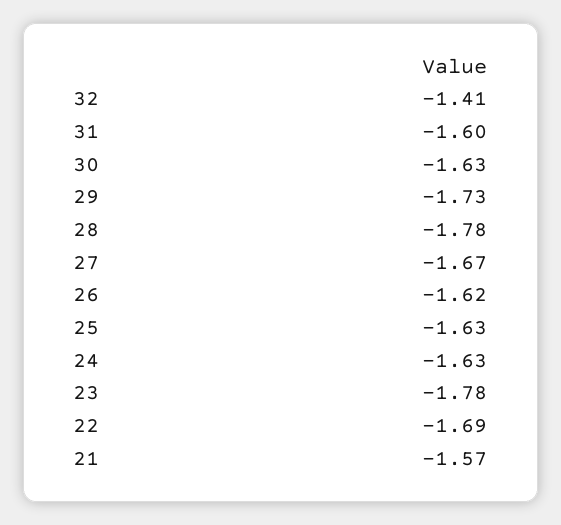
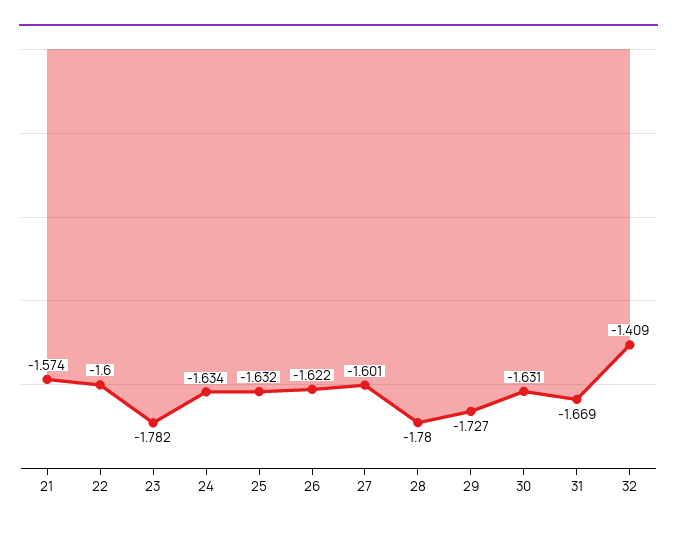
  {
    "32": -1.409,
-   "31": -1.6,
+   "31": -1.669,
    "30": -1.631,
    "29": -1.727,
    "28": -1.78,
-   "27": -1.67,
+   "27": -1.601,
    "26": -1.622,
    "25": -1.632,
    "24": -1.634,
    "23": -1.782,
-   "22": -1.69,
+   "22": -1.6,
    "21": -1.574
  }

